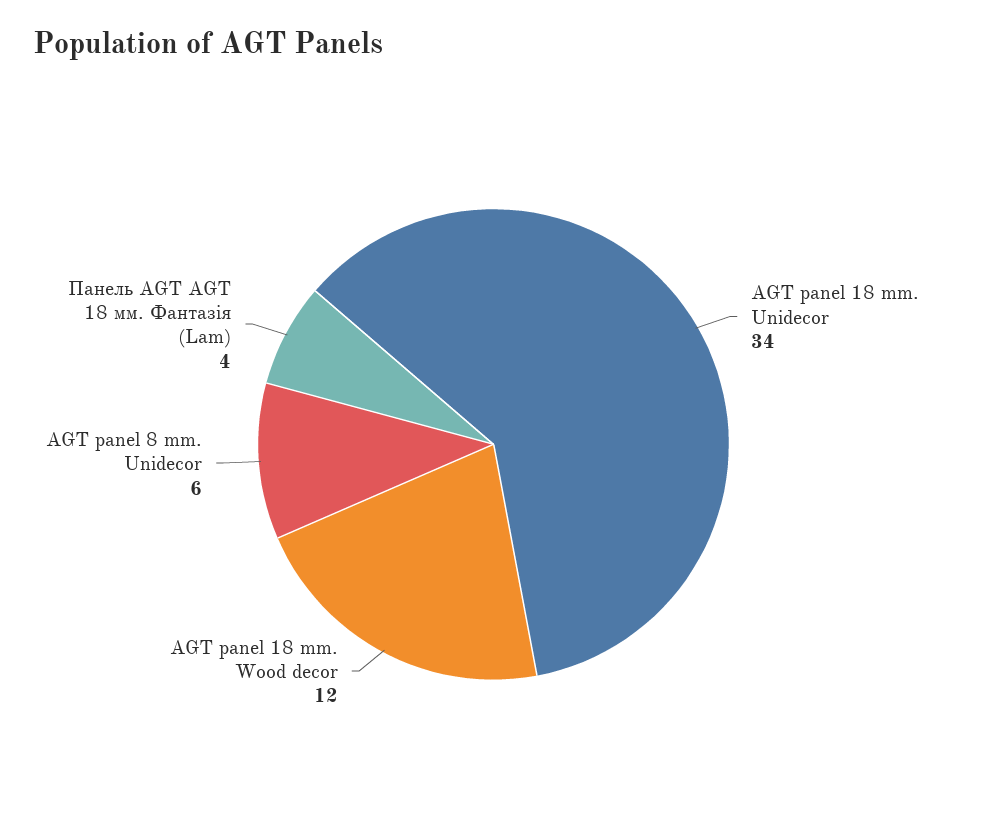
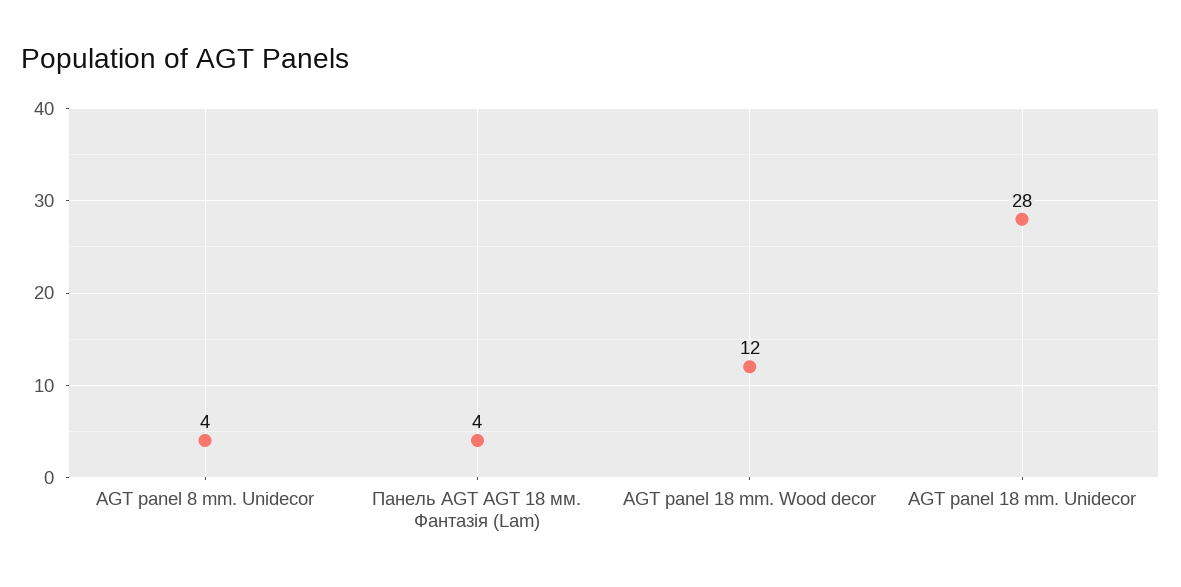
  {
-   "AGT panel 18 mm. Unidecor": 34,
+   "AGT panel 18 mm. Unidecor": 28,
    "AGT panel 18 mm. Wood decor": 12,
-   "AGT panel 8 mm. Unidecor": 6,
+   "AGT panel 8 mm. Unidecor": 4,
    "Панель AGT AGT 18 мм. Фантазія (Lam)": 4
  }

